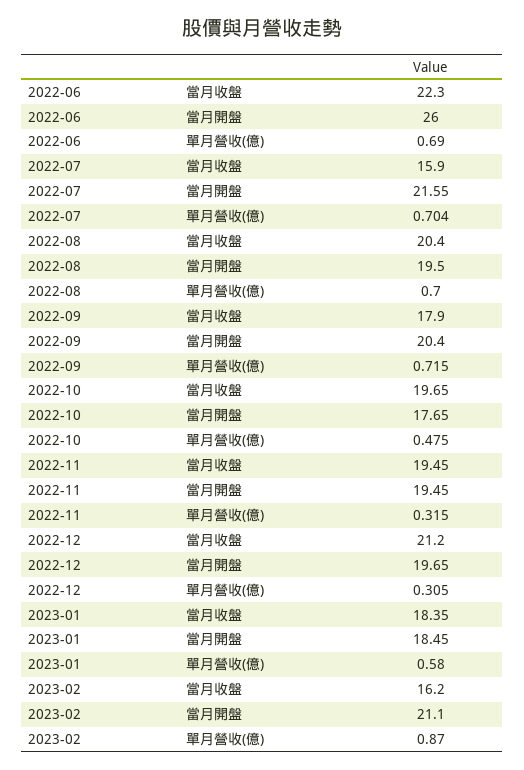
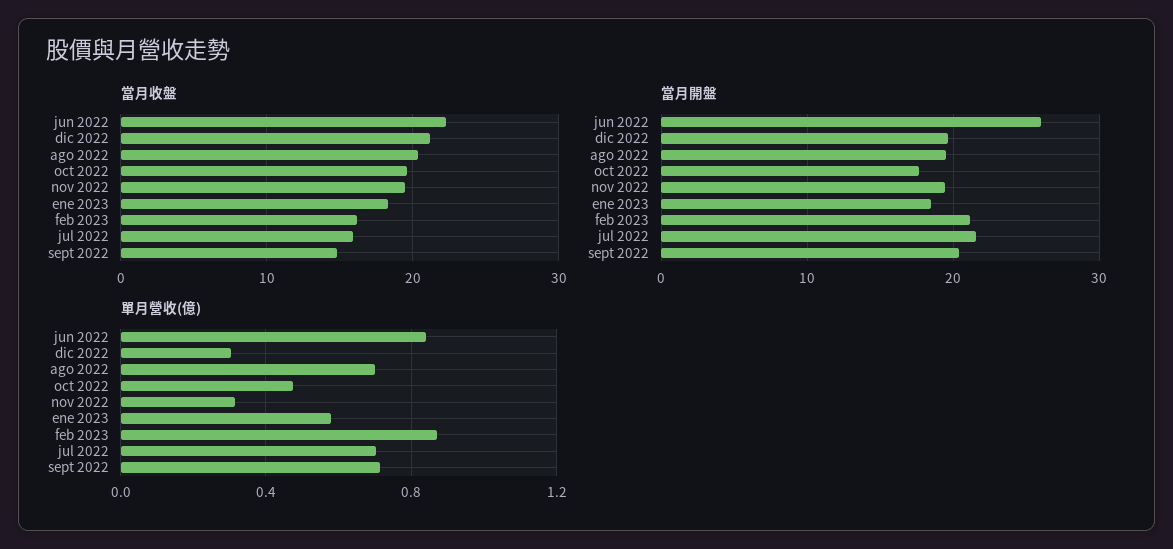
  {
    "當月收盤": {
      "2022-06": 22.3,
      "2022-07": 15.9,
      "2022-08": 20.4,
-     "2022-09": 17.9,
+     "2022-09": 15,
      "2022-10": 19.65,
      "2022-11": 19.45,
      "2022-12": 21.2,
      "2023-01": 18.35,
      "2023-02": 16.2
    },
    "當月開盤": {
      "2022-06": 26,
      "2022-07": 21.55,
      "2022-08": 19.5,
      "2022-09": 20.4,
      "2022-10": 17.65,
      "2022-11": 19.45,
      "2022-12": 19.65,
      "2023-01": 18.45,
      "2023-02": 21.1
    },
    "單月營收(億)": {
-     "2022-06": 0.69,
+     "2022-06": 0.85,
      "2022-07": 0.704,
      "2022-08": 0.7,
      "2022-09": 0.715,
      "2022-10": 0.475,
      "2022-11": 0.315,
      "2022-12": 0.305,
      "2023-01": 0.58,
      "2023-02": 0.87
    }
  }

